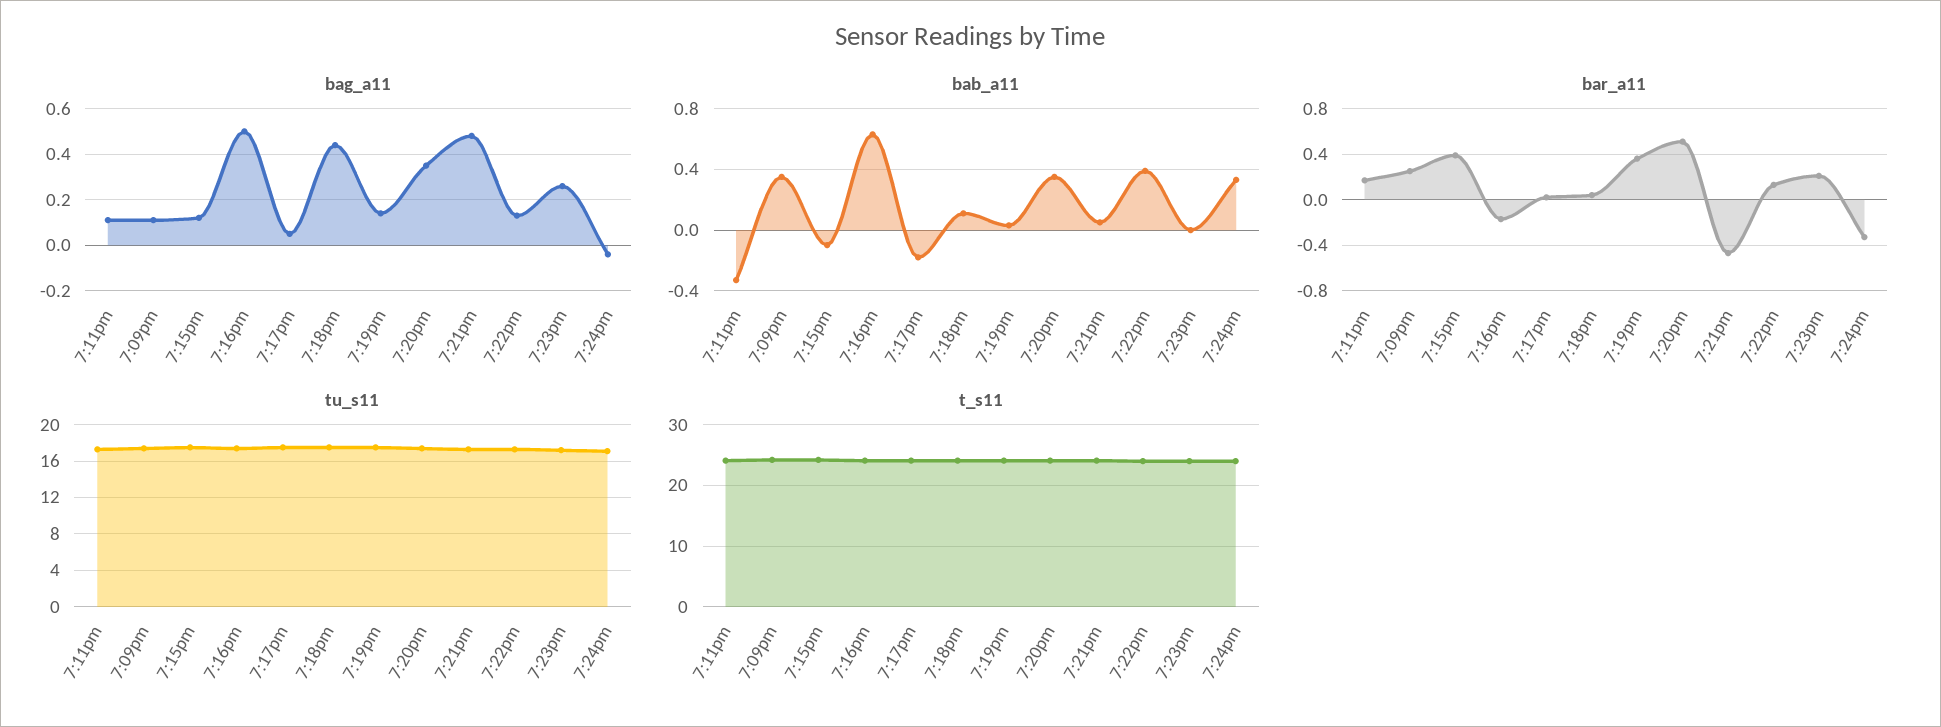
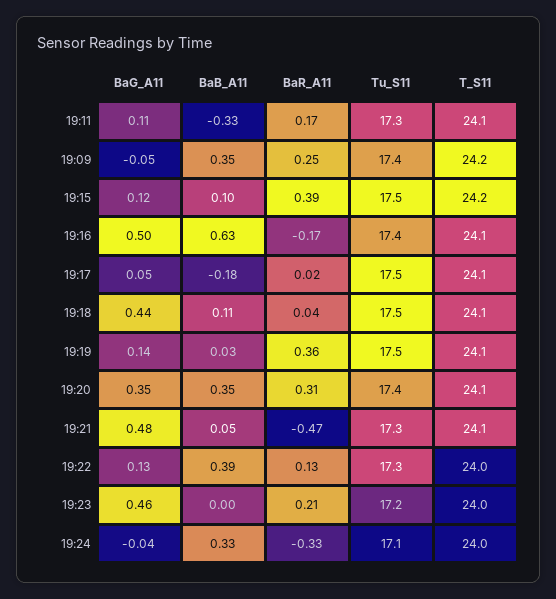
  {
    "bag_a11": {
      "7:11pm": 0.11,
-     "7:09pm": 0.1,
+     "7:09pm": -0.05,
      "7:15pm": 0.12,
      "7:16pm": 0.5,
      "7:17pm": 0.05,
      "7:18pm": 0.44,
      "7:19pm": 0.14,
      "7:20pm": 0.35,
      "7:21pm": 0.48,
      "7:22pm": 0.13,
-     "7:23pm": 0.25,
+     "7:23pm": 0.46,
      "7:24pm": -0.04
    },
    "bab_a11": {
      "7:11pm": -0.33,
      "7:09pm": 0.35,
-     "7:15pm": -0.1,
+     "7:15pm": 0.1,
      "7:16pm": 0.63,
      "7:17pm": -0.18,
      "7:18pm": 0.11,
      "7:19pm": 0.03,
      "7:20pm": 0.35,
      "7:21pm": 0.05,
      "7:22pm": 0.39,
      "7:23pm": 0,
      "7:24pm": 0.33
    },
    "bar_a11": {
      "7:11pm": 0.17,
      "7:09pm": 0.25,
      "7:15pm": 0.39,
      "7:16pm": -0.17,
      "7:17pm": 0.02,
      "7:18pm": 0.04,
      "7:19pm": 0.36,
-     "7:20pm": 0.5,
+     "7:20pm": 0.31,
      "7:21pm": -0.47,
      "7:22pm": 0.13,
      "7:23pm": 0.21,
      "7:24pm": -0.33
    },
    "tu_s11": {
      "7:11pm": 17.3,
      "7:09pm": 17.4,
      "7:15pm": 17.5,
      "7:16pm": 17.4,
      "7:17pm": 17.5,
      "7:18pm": 17.5,
      "7:19pm": 17.5,
      "7:20pm": 17.4,
      "7:21pm": 17.3,
      "7:22pm": 17.3,
      "7:23pm": 17.2,
      "7:24pm": 17.1
    },
    "t_s11": {
      "7:11pm": 24.1,
      "7:09pm": 24.2,
      "7:15pm": 24.2,
      "7:16pm": 24.1,
      "7:17pm": 24.1,
      "7:18pm": 24.1,
      "7:19pm": 24.1,
      "7:20pm": 24.1,
      "7:21pm": 24.1,
      "7:22pm": 24,
      "7:23pm": 24,
      "7:24pm": 24
    }
  }

